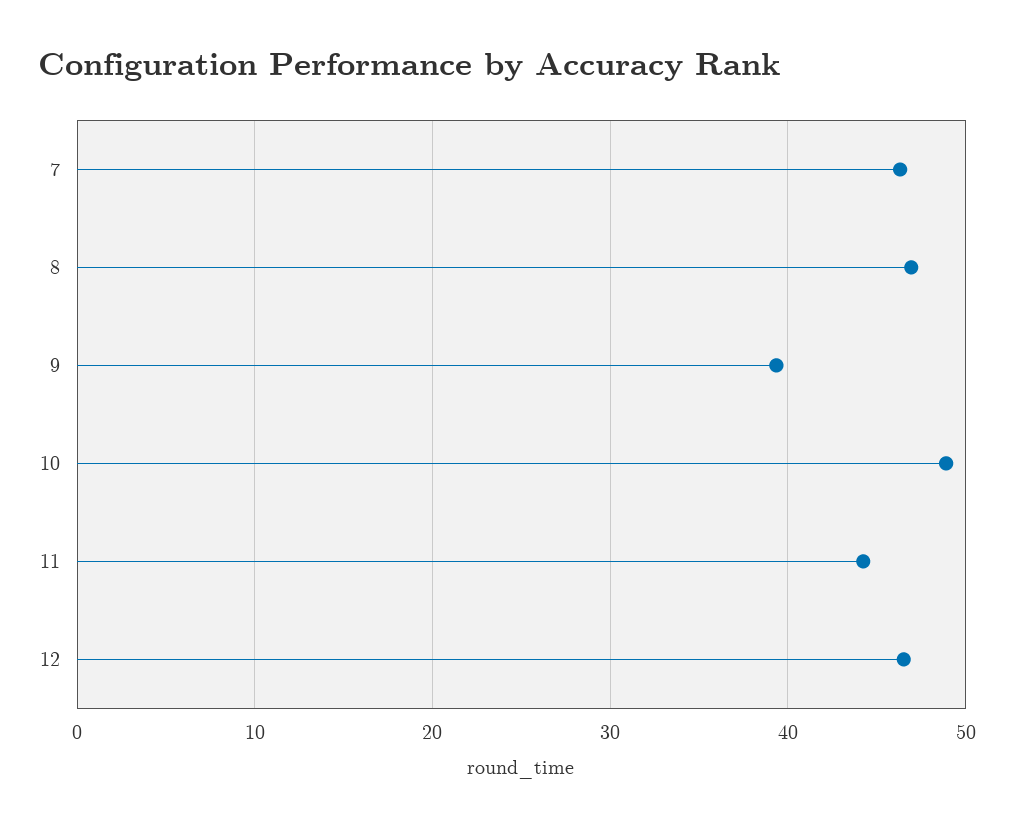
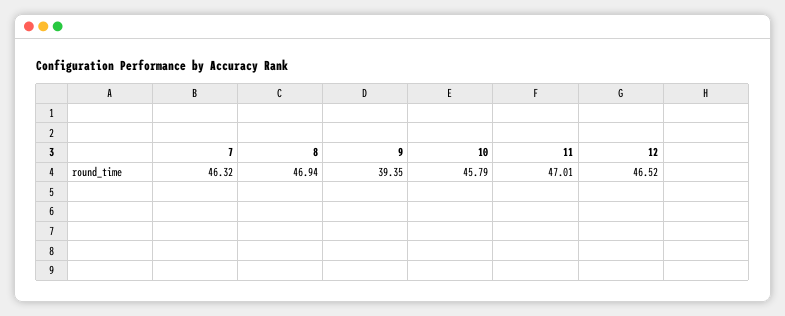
  {
    "7": 46.32,
    "8": 46.94,
    "9": 39.35,
-   "10": 49,
+   "10": 45.79,
-   "11": 44,
+   "11": 47.01,
    "12": 46.52
  }

